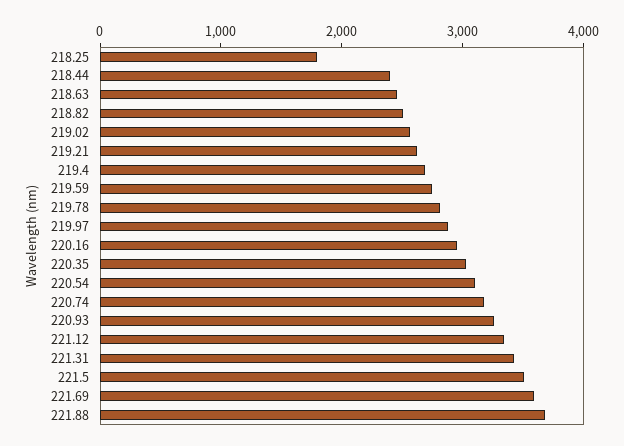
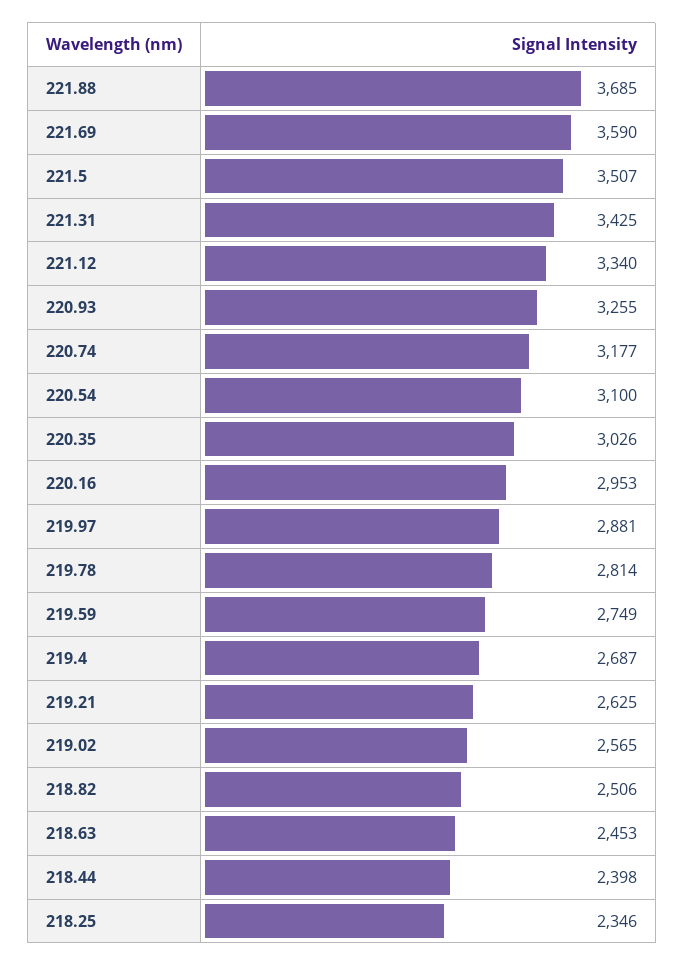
  {
-   "218.25": 1800,
+   "218.25": 2346,
    "218.44": 2398,
    "218.63": 2453,
    "218.82": 2506,
    "219.02": 2565,
    "219.21": 2625,
    "219.4": 2687,
    "219.59": 2749,
    "219.78": 2814,
    "219.97": 2881,
    "220.16": 2953,
    "220.35": 3026,
    "220.54": 3100,
    "220.74": 3177,
    "220.93": 3255,
    "221.12": 3340,
    "221.31": 3425,
    "221.5": 3507,
    "221.69": 3590,
    "221.88": 3685
  }

